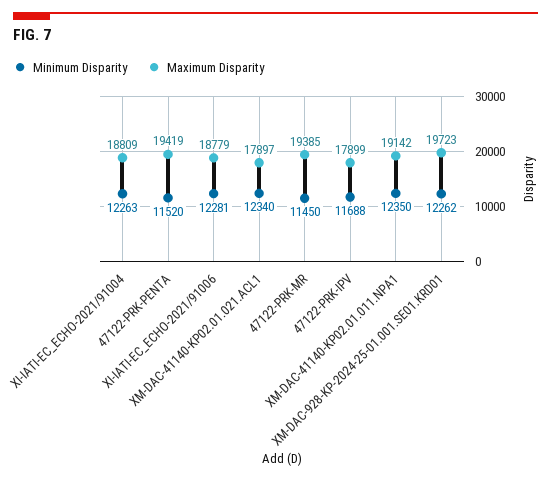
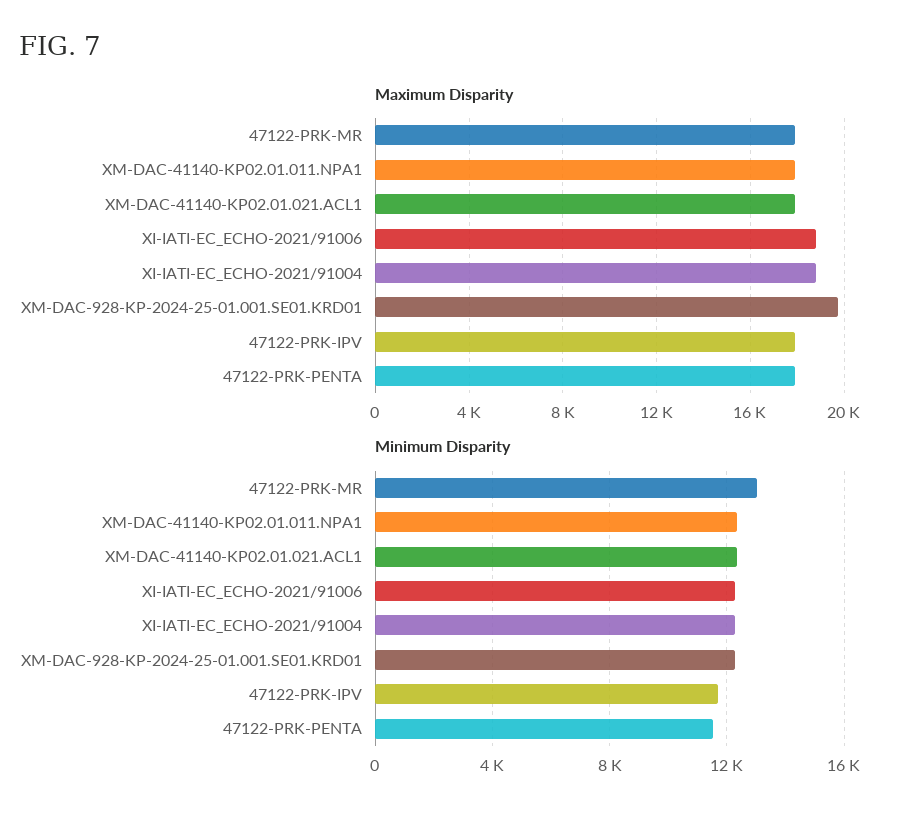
  {
    "Minimum Disparity": {
      "XI-IATI-EC_ECHO-2021/91004": 12263,
      "47122-PRK-PENTA": 11520,
      "XI-IATI-EC_ECHO-2021/91006": 12281,
      "XM-DAC-41140-KP02.01.021.ACL1": 12340,
-     "47122-PRK-MR": 11450,
+     "47122-PRK-MR": 13000,
      "47122-PRK-IPV": 11688,
      "XM-DAC-41140-KP02.01.011.NPA1": 12350,
      "XM-DAC-928-KP-2024-25-01.001.SE01.KRD01": 12262
    },
    "Maximum Disparity": {
      "XI-IATI-EC_ECHO-2021/91004": 18809,
-     "47122-PRK-PENTA": 19419,
+     "47122-PRK-PENTA": 18000,
      "XI-IATI-EC_ECHO-2021/91006": 18779,
      "XM-DAC-41140-KP02.01.021.ACL1": 17897,
-     "47122-PRK-MR": 19385,
+     "47122-PRK-MR": 18000,
      "47122-PRK-IPV": 17899,
-     "XM-DAC-41140-KP02.01.011.NPA1": 19142,
+     "XM-DAC-41140-KP02.01.011.NPA1": 18000,
      "XM-DAC-928-KP-2024-25-01.001.SE01.KRD01": 19723
    }
  }

